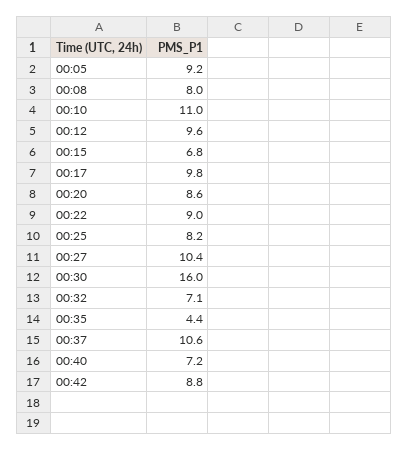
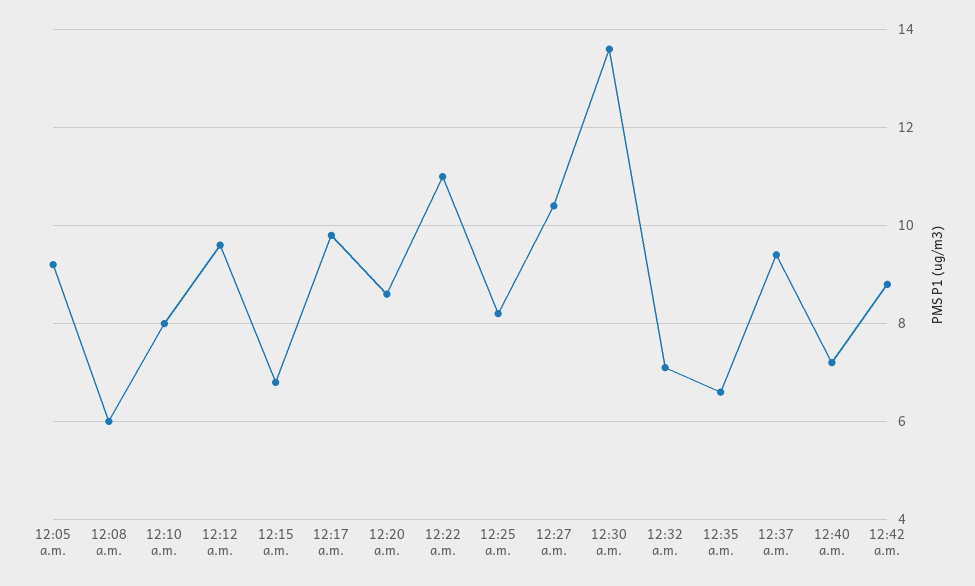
  {
    "00:05": 9.2,
-   "00:08": 8,
+   "00:08": 6,
-   "00:10": 11,
+   "00:10": 8,
    "00:12": 9.6,
    "00:15": 6.8,
    "00:17": 9.8,
    "00:20": 8.6,
-   "00:22": 9,
+   "00:22": 11,
    "00:25": 8.2,
    "00:27": 10.4,
-   "00:30": 16,
+   "00:30": 13.5,
    "00:32": 7.1,
-   "00:35": 4.4,
+   "00:35": 6.5,
-   "00:37": 10.6,
+   "00:37": 9.5,
    "00:40": 7.2,
    "00:42": 8.8
  }

